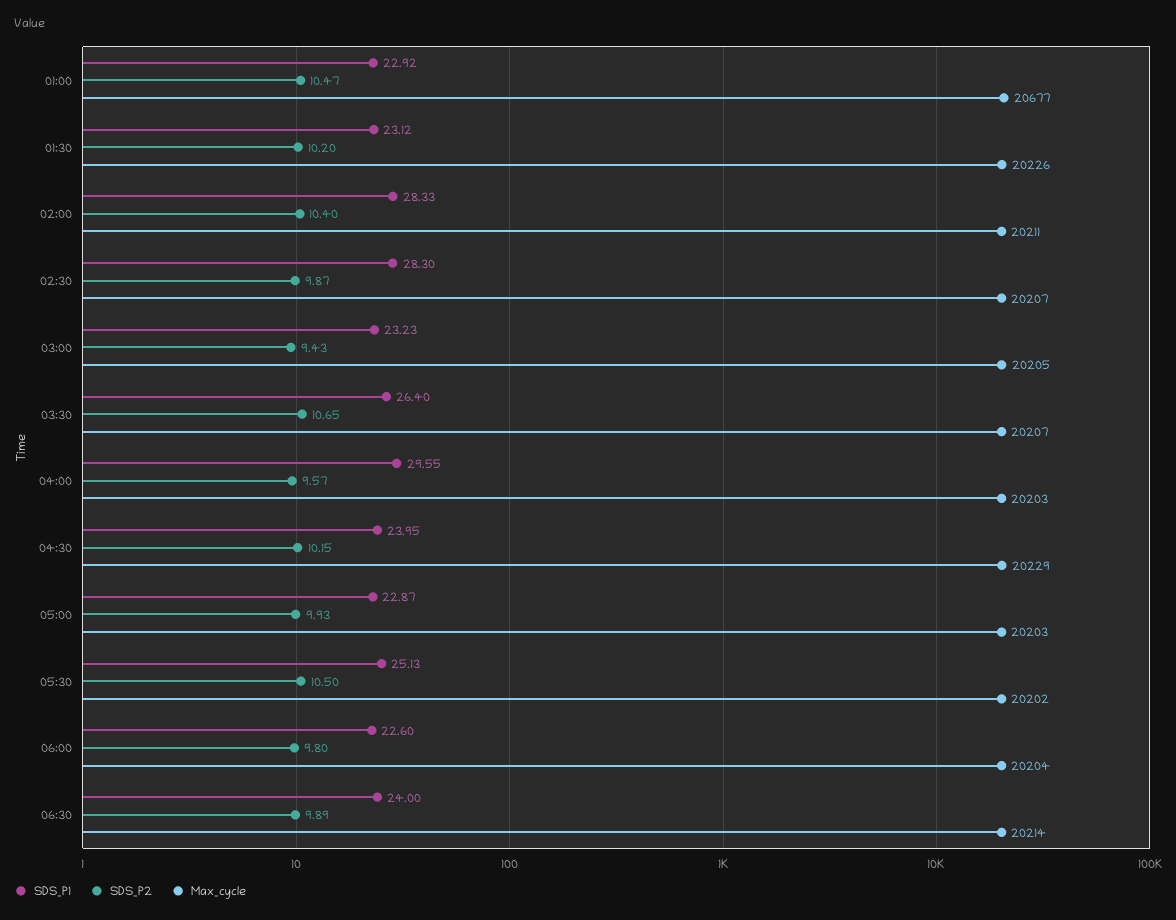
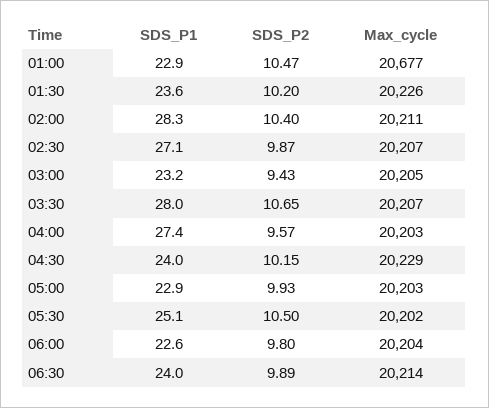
  {
    "SDS_P1": {
      "01:00": 22.92,
-     "01:30": 23.12,
+     "01:30": 23.6,
      "02:00": 28.33,
-     "02:30": 28.3,
+     "02:30": 27.1,
      "03:00": 23.23,
-     "03:30": 26.4,
+     "03:30": 28,
-     "04:00": 29.55,
+     "04:00": 27.4,
      "04:30": 23.95,
      "05:00": 22.87,
      "05:30": 25.13,
      "06:00": 22.6,
      "06:30": 24
    },
    "SDS_P2": {
      "01:00": 10.47,
      "01:30": 10.2,
      "02:00": 10.4,
      "02:30": 9.87,
      "03:00": 9.43,
      "03:30": 10.65,
      "04:00": 9.57,
      "04:30": 10.15,
      "05:00": 9.93,
      "05:30": 10.5,
      "06:00": 9.8,
      "06:30": 9.89
    },
    "Max_cycle": {
      "01:00": 20677,
      "01:30": 20226,
      "02:00": 20211,
      "02:30": 20207,
      "03:00": 20205,
      "03:30": 20207,
      "04:00": 20203,
      "04:30": 20229,
      "05:00": 20203,
      "05:30": 20202,
      "06:00": 20204,
      "06:30": 20214
    }
  }

